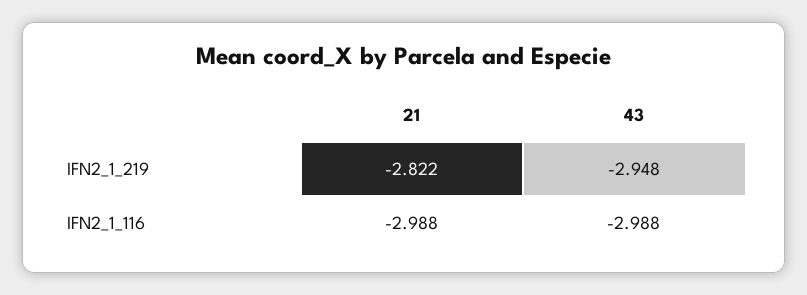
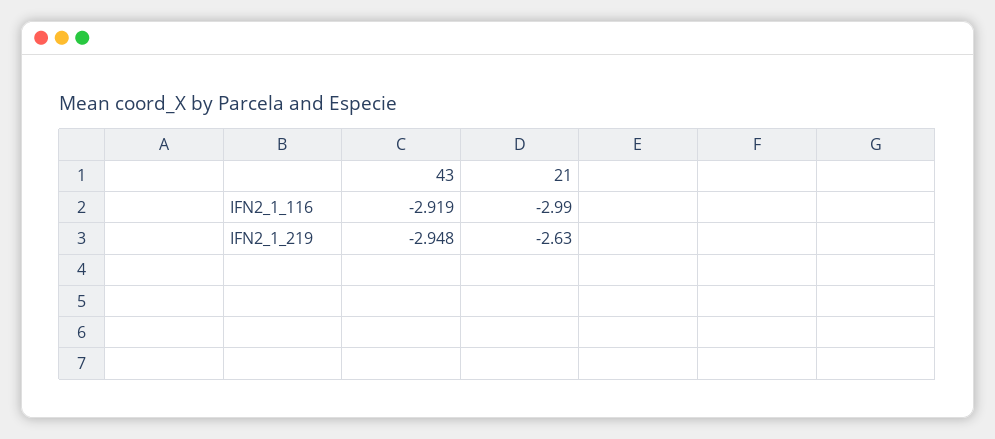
  {
    "21": {
-     "IFN2_1_219": -2.822,
+     "IFN2_1_219": -2.63,
      "IFN2_1_116": -2.988
    },
    "43": {
      "IFN2_1_219": -2.948,
-     "IFN2_1_116": -2.988
+     "IFN2_1_116": -2.919
    }
  }

